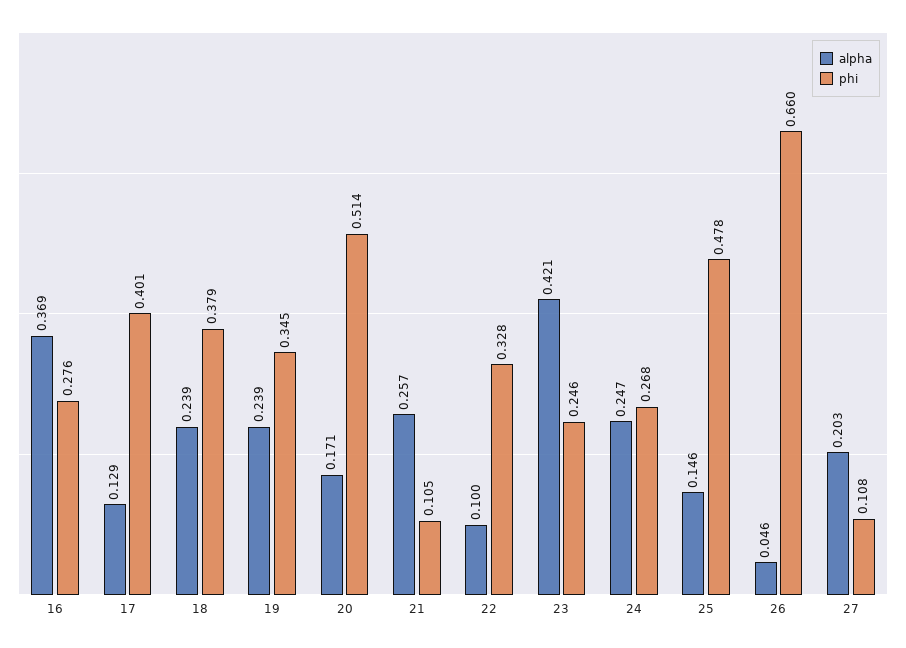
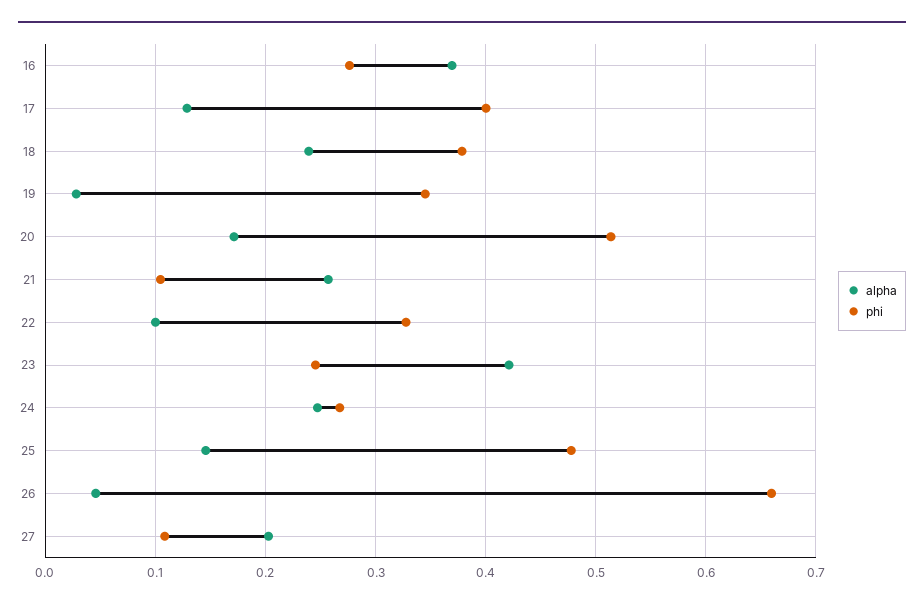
  {
    "alpha": {
      "16": 0.369,
      "17": 0.129,
      "18": 0.239,
-     "19": 0.239,
+     "19": 0.03,
      "20": 0.171,
      "21": 0.257,
      "22": 0.1,
      "23": 0.421,
      "24": 0.247,
      "25": 0.146,
      "26": 0.046,
      "27": 0.203
    },
    "phi": {
      "16": 0.276,
      "17": 0.401,
      "18": 0.379,
      "19": 0.345,
      "20": 0.514,
      "21": 0.105,
      "22": 0.328,
      "23": 0.246,
      "24": 0.268,
      "25": 0.478,
      "26": 0.66,
      "27": 0.108
    }
  }

